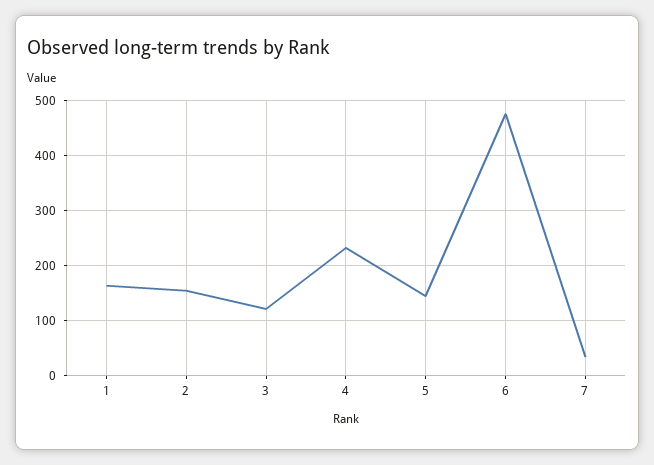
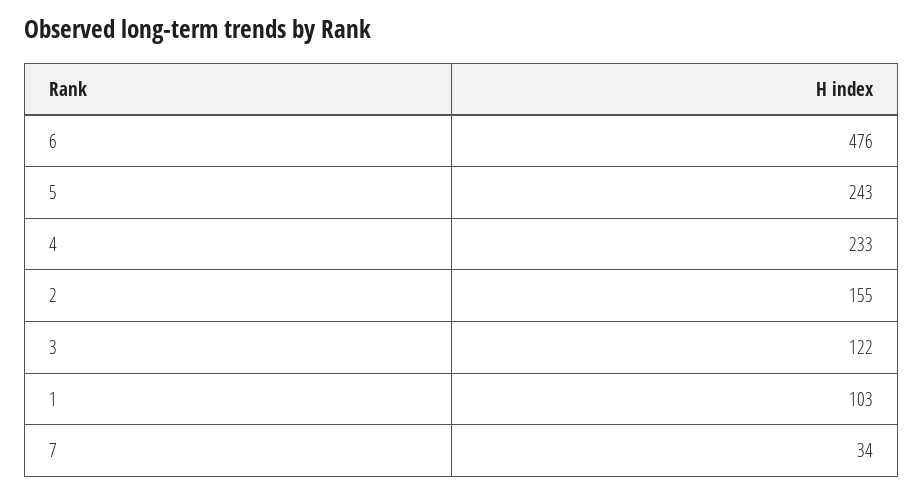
  {
-   "1": 160,
+   "1": 103,
    "2": 155,
    "3": 122,
    "4": 233,
-   "5": 140,
+   "5": 243,
    "6": 476,
    "7": 34
  }

